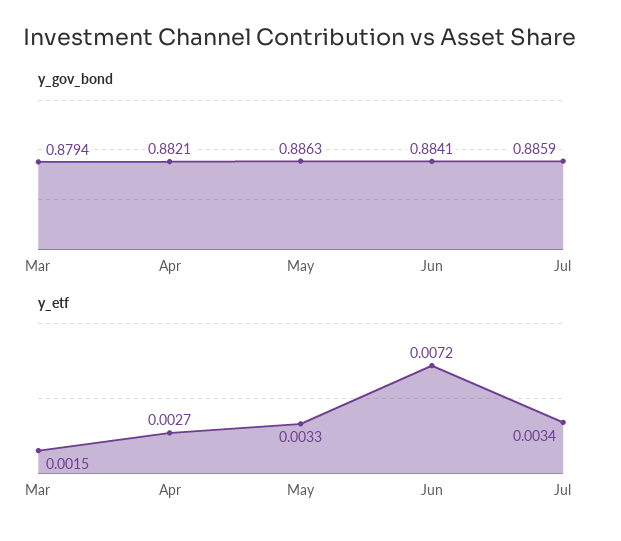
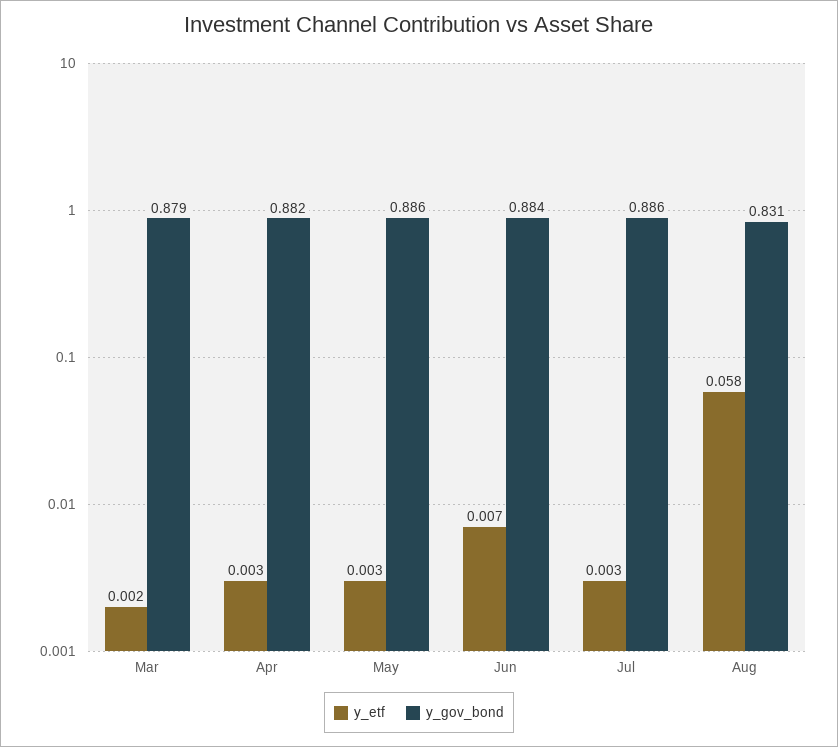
  {
    "y_gov_bond": {
      "Mar": 0.8794,
      "Apr": 0.8821,
      "May": 0.8863,
      "Jun": 0.8841,
-     "Jul": 0.8859
+     "Jul": 0.8859,
+     "Aug": 0.831
    },
    "y_etf": {
      "Mar": 0.0015,
      "Apr": 0.0027,
      "May": 0.0033,
      "Jun": 0.0072,
-     "Jul": 0.0034
+     "Jul": 0.0034,
+     "Aug": 0.058
    }
  }

